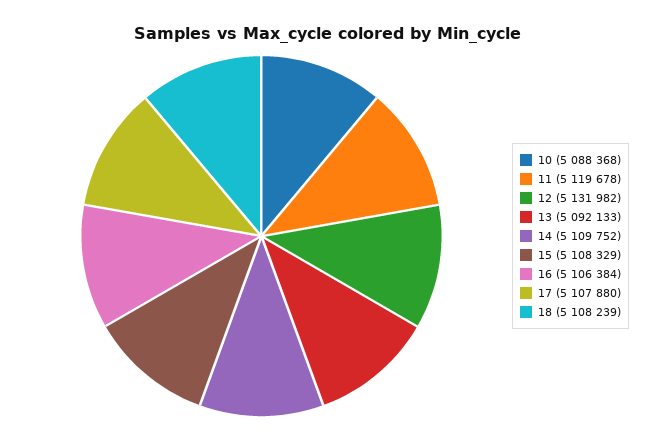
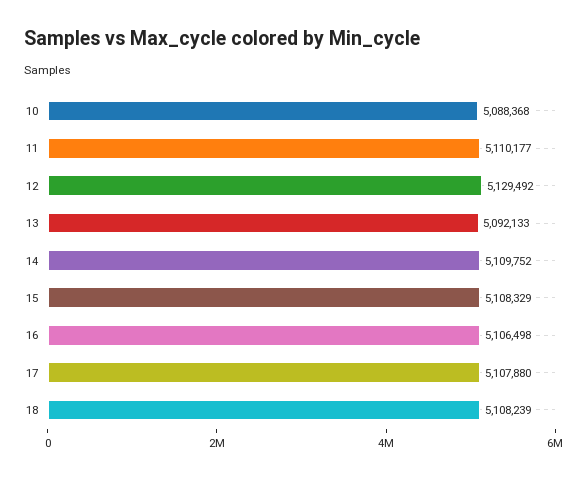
  {
    "10": 5088368,
-   "11": 5119678,
+   "11": 5110177,
-   "12": 5131982,
+   "12": 5129492,
    "13": 5092133,
    "14": 5109752,
    "15": 5108329,
-   "16": 5106384,
+   "16": 5106498,
    "17": 5107880,
    "18": 5108239
  }

